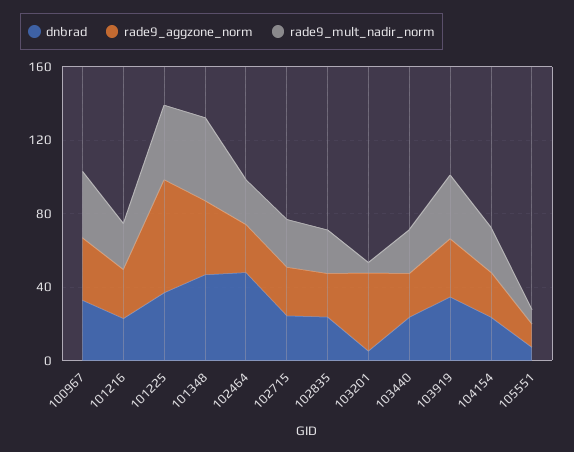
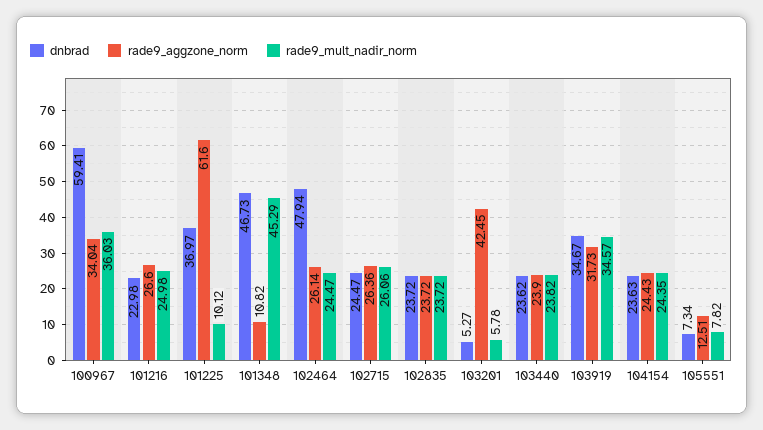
  {
    "dnbrad": {
-     "100967": 30,
+     "100967": 59.41,
      "101216": 22.98,
      "101225": 36.97,
      "101348": 46.73,
      "102464": 47.94,
      "102715": 24.47,
      "102835": 23.72,
      "103201": 5.27,
      "103440": 23.62,
      "103919": 34.67,
      "104154": 23.63,
      "105551": 7.34
    },
    "rade9_aggzone_norm": {
      "100967": 34.04,
      "101216": 26.6,
      "101225": 61.6,
-     "101348": 40,
+     "101348": 10.82,
      "102464": 26.14,
      "102715": 26.36,
      "102835": 23.72,
      "103201": 42.45,
      "103440": 23.9,
      "103919": 31.73,
      "104154": 24.43,
      "105551": 12.51
    },
    "rade9_mult_nadir_norm": {
      "100967": 36.03,
      "101216": 24.98,
-     "101225": 40,
+     "101225": 10.12,
      "101348": 45.29,
      "102464": 24.47,
      "102715": 26.06,
      "102835": 23.72,
      "103201": 5.78,
      "103440": 23.82,
      "103919": 34.57,
      "104154": 24.35,
      "105551": 7.82
    }
  }

